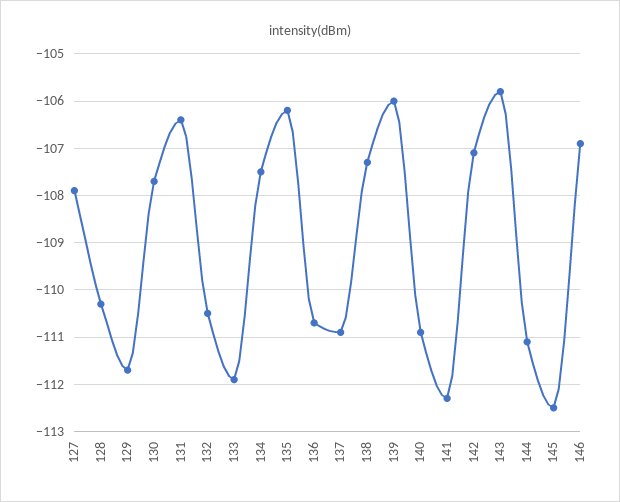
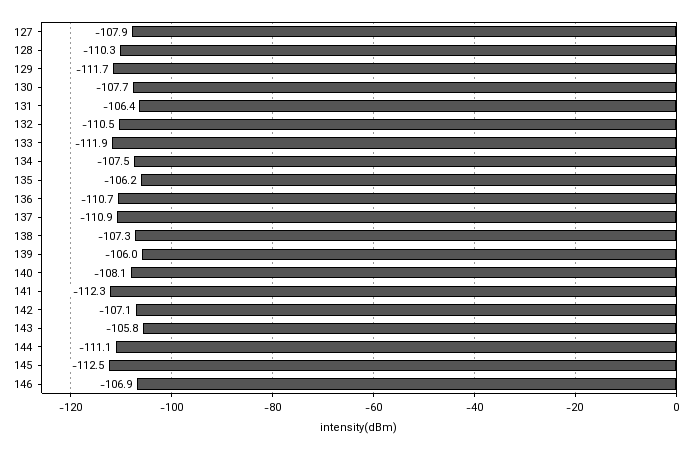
  {
    "127": -107.9,
    "128": -110.3,
    "129": -111.7,
    "130": -107.7,
    "131": -106.4,
    "132": -110.5,
    "133": -111.9,
    "134": -107.5,
    "135": -106.2,
    "136": -110.7,
    "137": -110.9,
    "138": -107.3,
    "139": -106,
-   "140": -111,
+   "140": -108.1,
    "141": -112.3,
    "142": -107.1,
    "143": -105.8,
    "144": -111.1,
    "145": -112.5,
    "146": -106.9
  }

